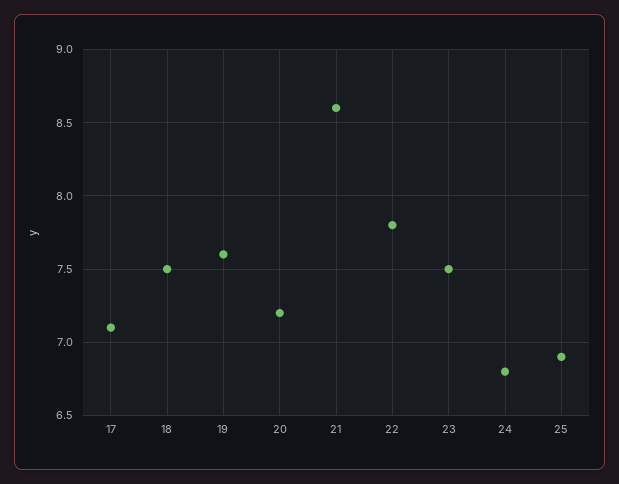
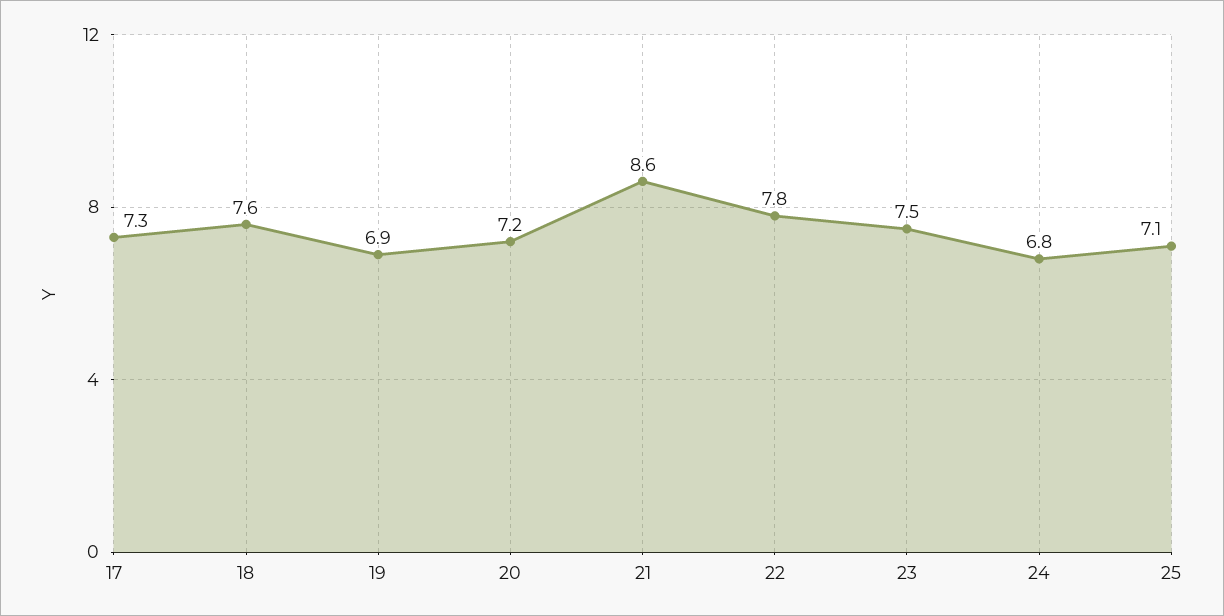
  {
-   "17": 7.1,
+   "17": 7.3,
-   "18": 7.5,
+   "18": 7.6,
-   "19": 7.6,
+   "19": 6.9,
    "20": 7.2,
    "21": 8.6,
    "22": 7.8,
    "23": 7.5,
    "24": 6.8,
-   "25": 6.9
+   "25": 7.1
  }

